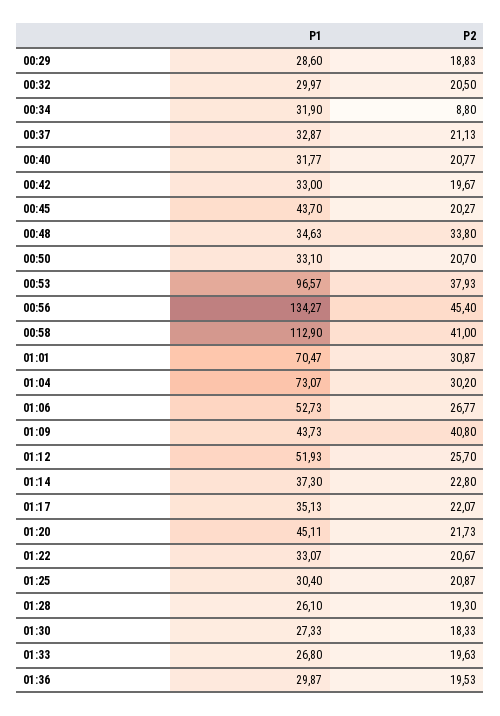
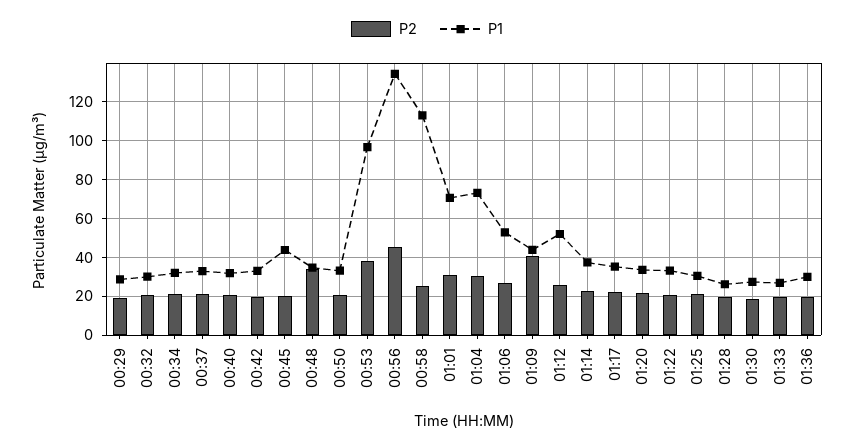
  {
    "P1": {
      "00:29": 28.6,
      "00:32": 29.97,
      "00:34": 31.9,
      "00:37": 32.87,
      "00:40": 31.77,
      "00:42": 33,
      "00:45": 43.7,
      "00:48": 34.63,
      "00:50": 33.1,
      "00:53": 96.57,
      "00:56": 134.27,
      "00:58": 112.9,
      "01:01": 70.47,
      "01:04": 73.07,
      "01:06": 52.73,
      "01:09": 43.73,
      "01:12": 51.93,
      "01:14": 37.3,
      "01:17": 35.13,
-     "01:20": 45.11,
+     "01:20": 35,
      "01:22": 33.07,
      "01:25": 30.4,
      "01:28": 26.1,
      "01:30": 27.33,
      "01:33": 26.8,
      "01:36": 29.87
    },
    "P2": {
      "00:29": 18.83,
      "00:32": 20.5,
-     "00:34": 8.8,
+     "00:34": 20,
      "00:37": 21.13,
      "00:40": 20.77,
      "00:42": 19.67,
      "00:45": 20.27,
      "00:48": 33.8,
      "00:50": 20.7,
      "00:53": 37.93,
      "00:56": 45.4,
-     "00:58": 41,
+     "00:58": 25,
      "01:01": 30.87,
      "01:04": 30.2,
      "01:06": 26.77,
      "01:09": 40.8,
      "01:12": 25.7,
      "01:14": 22.8,
      "01:17": 22.07,
      "01:20": 21.73,
      "01:22": 20.67,
      "01:25": 20.87,
      "01:28": 19.3,
      "01:30": 18.33,
      "01:33": 19.63,
      "01:36": 19.53
    }
  }

